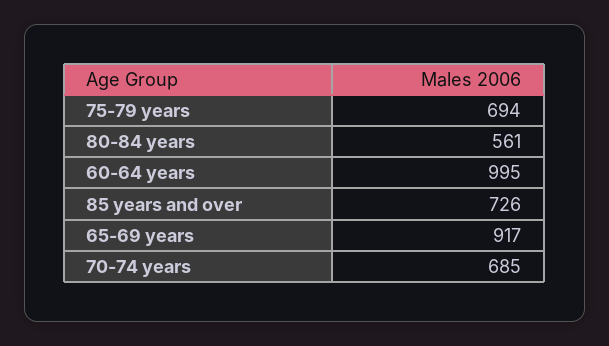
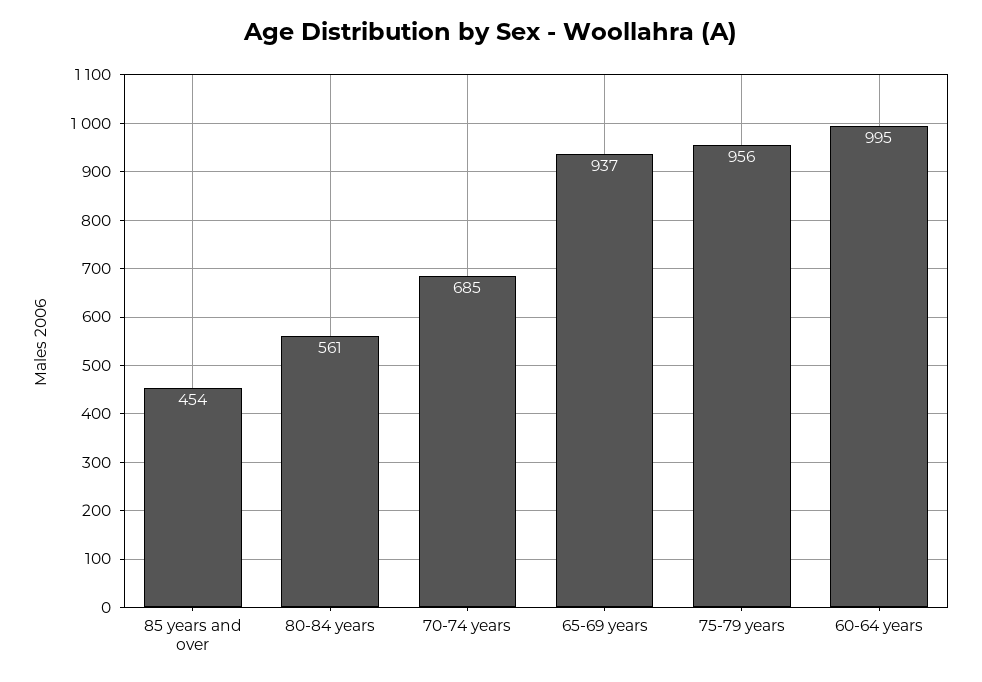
  {
-   "75-79 years": 694,
+   "75-79 years": 956,
    "80-84 years": 561,
    "60-64 years": 995,
-   "85 years and over": 726,
+   "85 years and over": 454,
-   "65-69 years": 917,
+   "65-69 years": 937,
    "70-74 years": 685
  }

